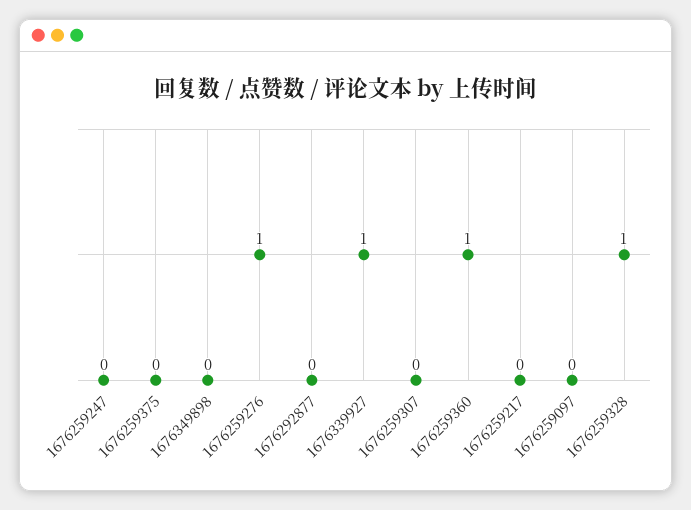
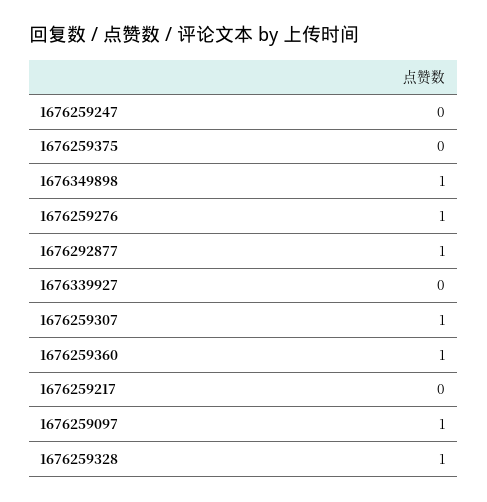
  {
    "1676259247": 0,
    "1676259375": 0,
-   "1676349898": 0,
+   "1676349898": 1,
    "1676259276": 1,
-   "1676292877": 0,
+   "1676292877": 1,
-   "1676339927": 1,
+   "1676339927": 0,
-   "1676259307": 0,
+   "1676259307": 1,
    "1676259360": 1,
    "1676259217": 0,
-   "1676259097": 0,
+   "1676259097": 1,
    "1676259328": 1
  }

